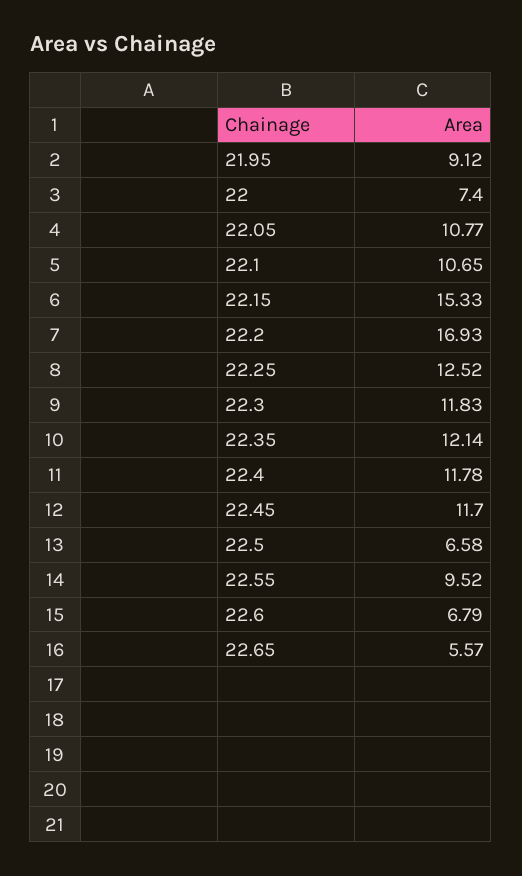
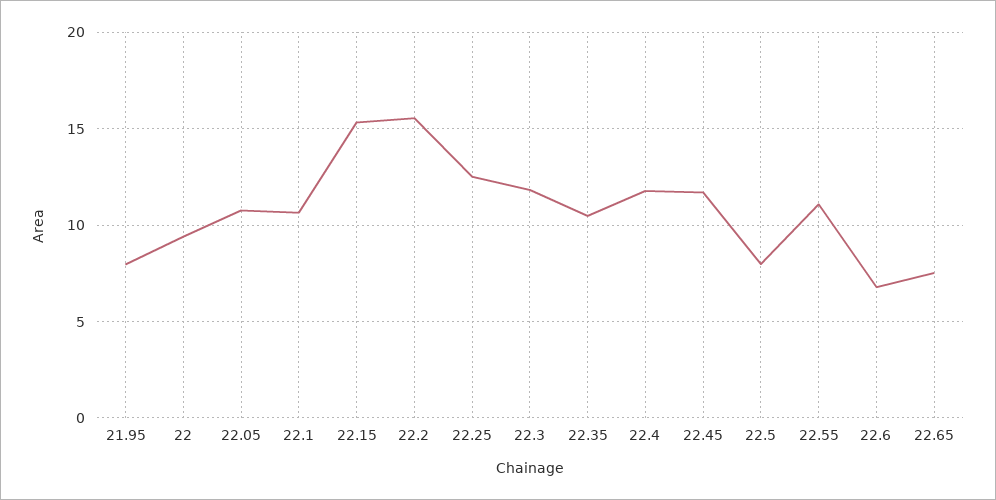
  {
-   "21.95": 9.12,
+   "21.95": 8,
-   "22": 7.4,
+   "22": 9.5,
    "22.05": 10.77,
    "22.1": 10.65,
    "22.15": 15.33,
-   "22.2": 16.93,
+   "22.2": 15.5,
    "22.25": 12.52,
    "22.3": 11.83,
-   "22.35": 12.14,
+   "22.35": 10.5,
    "22.4": 11.78,
    "22.45": 11.7,
-   "22.5": 6.58,
+   "22.5": 8,
-   "22.55": 9.52,
+   "22.55": 11,
    "22.6": 6.79,
-   "22.65": 5.57
+   "22.65": 7.5
  }

